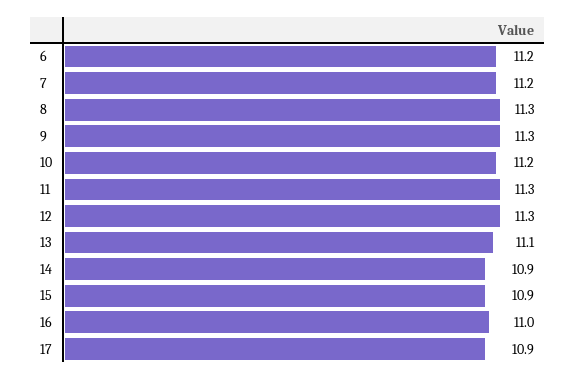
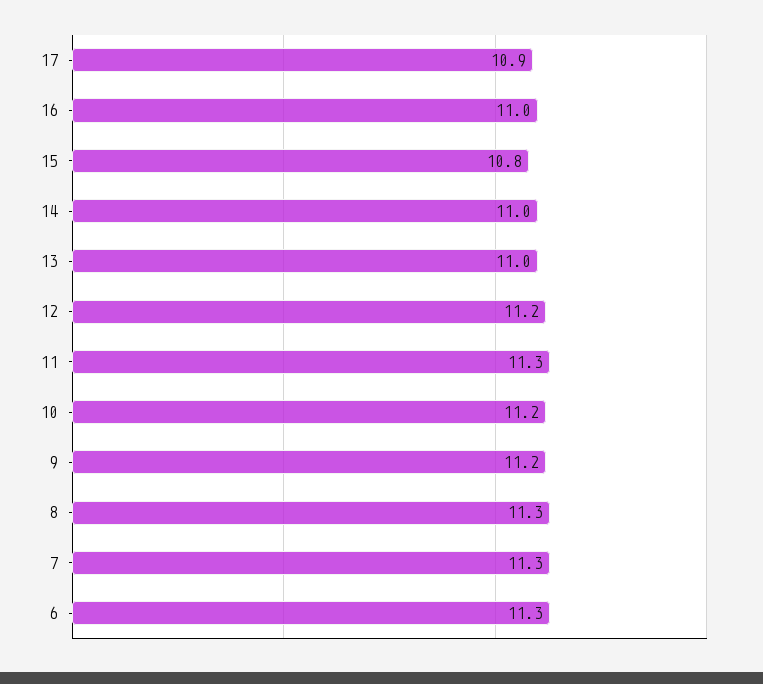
  {
-   "6": 11.2,
+   "6": 11.3,
-   "7": 11.2,
+   "7": 11.3,
    "8": 11.3,
-   "9": 11.3,
+   "9": 11.2,
    "10": 11.2,
    "11": 11.3,
-   "12": 11.3,
+   "12": 11.2,
-   "13": 11.1,
+   "13": 11,
-   "14": 10.9,
+   "14": 11,
-   "15": 10.9,
+   "15": 10.8,
    "16": 11,
    "17": 10.9
  }

